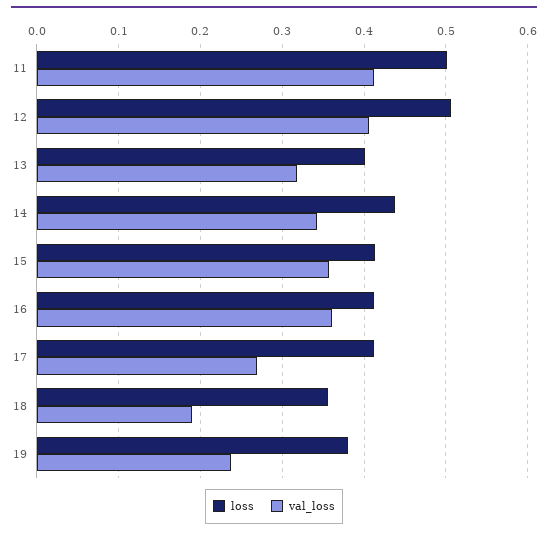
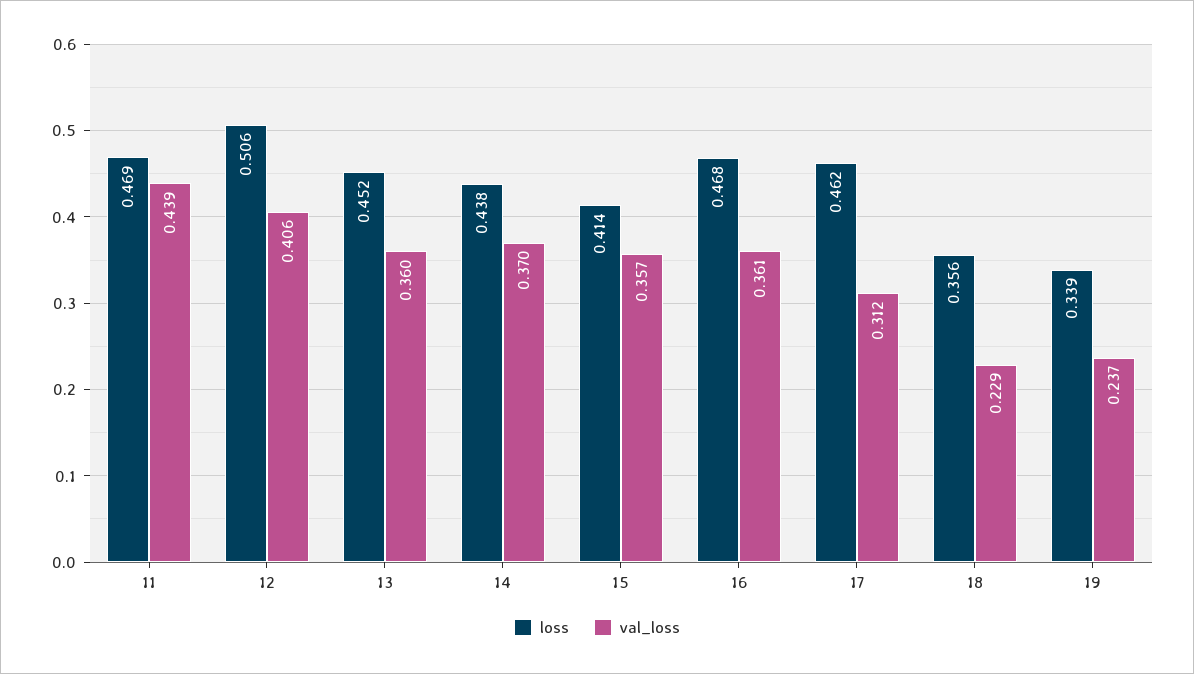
  {
    "loss": {
-     "11": 0.5,
+     "11": 0.469,
      "12": 0.506,
-     "13": 0.4,
+     "13": 0.452,
      "14": 0.438,
      "15": 0.414,
-     "16": 0.41,
+     "16": 0.468,
-     "17": 0.41,
+     "17": 0.462,
      "18": 0.356,
-     "19": 0.38
+     "19": 0.339
    },
    "val_loss": {
-     "11": 0.41,
+     "11": 0.439,
      "12": 0.406,
-     "13": 0.32,
+     "13": 0.36,
-     "14": 0.34,
+     "14": 0.37,
      "15": 0.357,
      "16": 0.361,
-     "17": 0.27,
+     "17": 0.312,
-     "18": 0.19,
+     "18": 0.229,
      "19": 0.237
    }
  }

